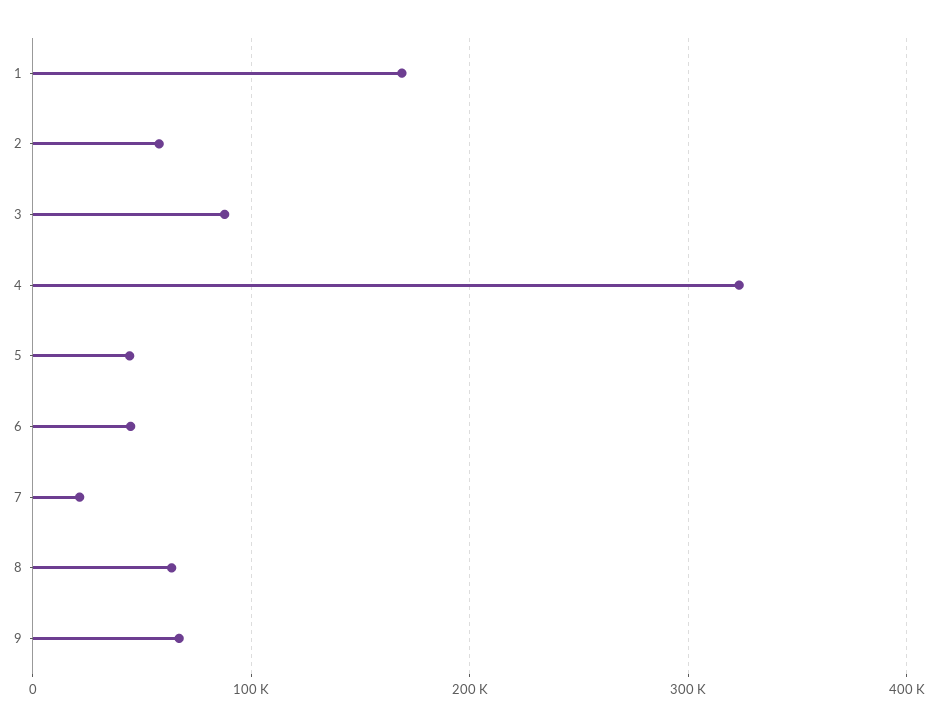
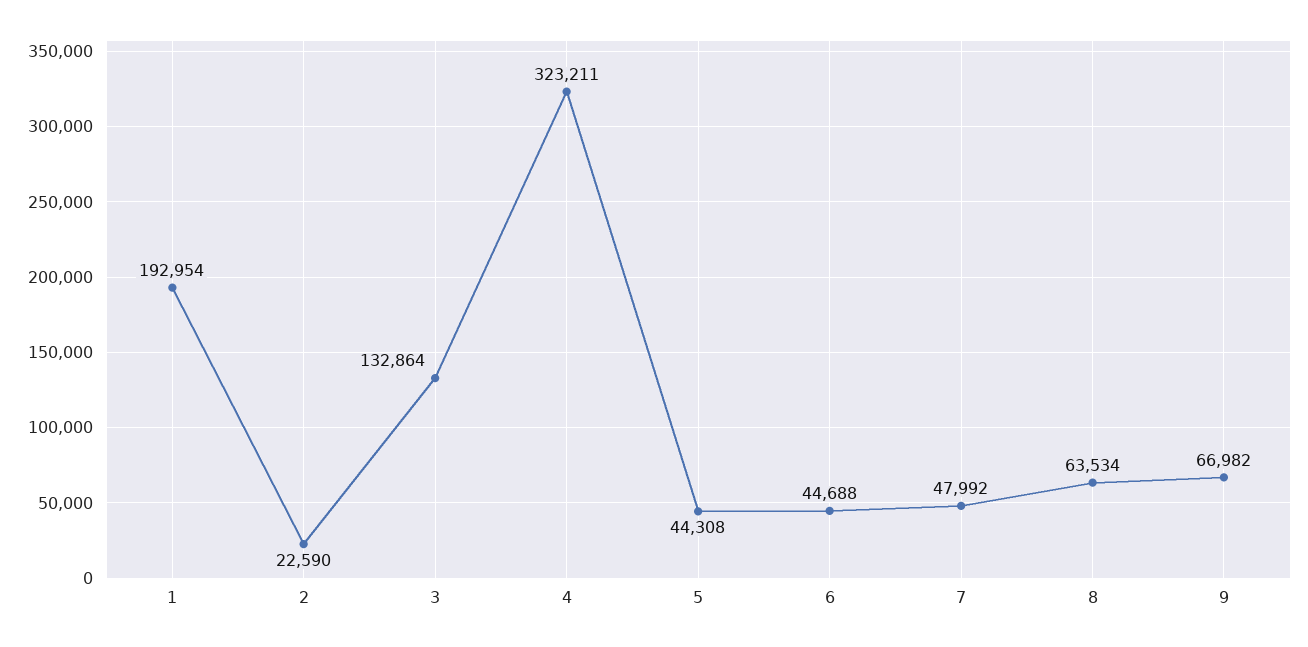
  {
-   "1": 170000,
+   "1": 192954,
-   "2": 60000,
+   "2": 22590,
-   "3": 90000,
+   "3": 132864,
    "4": 323211,
    "5": 44308,
    "6": 44688,
-   "7": 20000,
+   "7": 47992,
    "8": 63534,
    "9": 66982
  }

